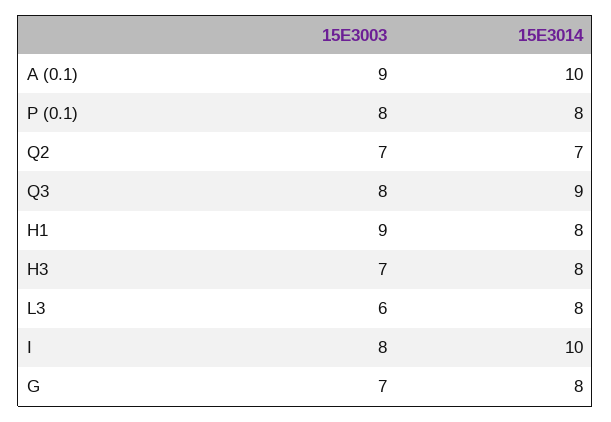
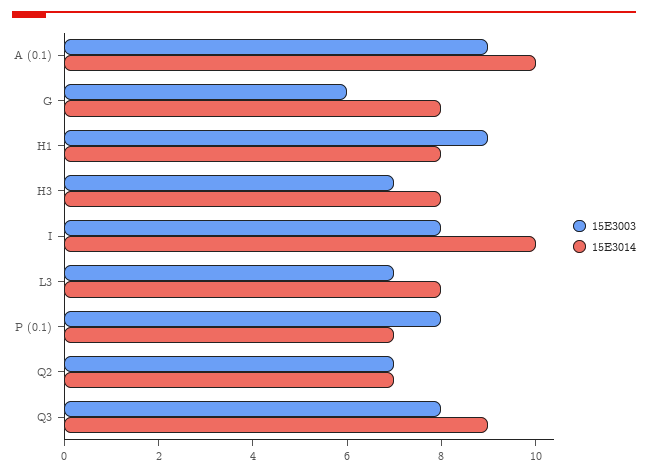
  {
    "15E3003": {
      "A (0.1)": 9,
      "P (0.1)": 8,
      "Q2": 7,
      "Q3": 8,
      "H1": 9,
      "H3": 7,
-     "L3": 6,
+     "L3": 7,
      "I": 8,
-     "G": 7
+     "G": 6
    },
    "15E3014": {
      "A (0.1)": 10,
-     "P (0.1)": 8,
+     "P (0.1)": 7,
      "Q2": 7,
      "Q3": 9,
      "H1": 8,
      "H3": 8,
      "L3": 8,
      "I": 10,
      "G": 8
    }
  }

